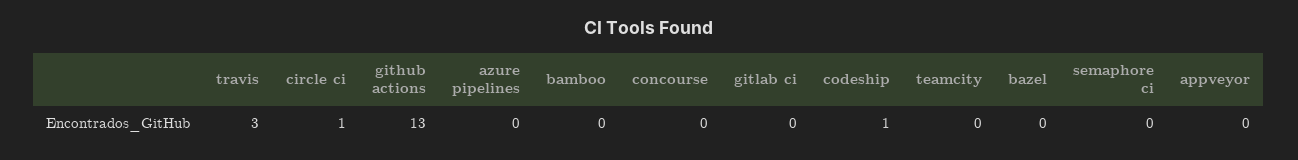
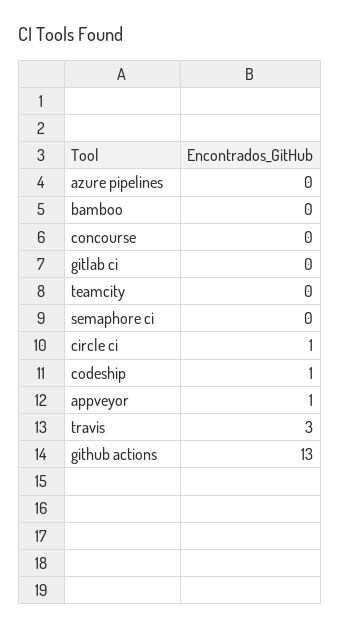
  {
    "travis": 3,
    "circle ci": 1,
    "github actions": 13,
    "azure pipelines": 0,
    "bamboo": 0,
    "concourse": 0,
    "gitlab ci": 0,
    "codeship": 1,
    "teamcity": 0,
-   "bazel": 0,
    "semaphore ci": 0,
-   "appveyor": 0
+   "appveyor": 1
  }

